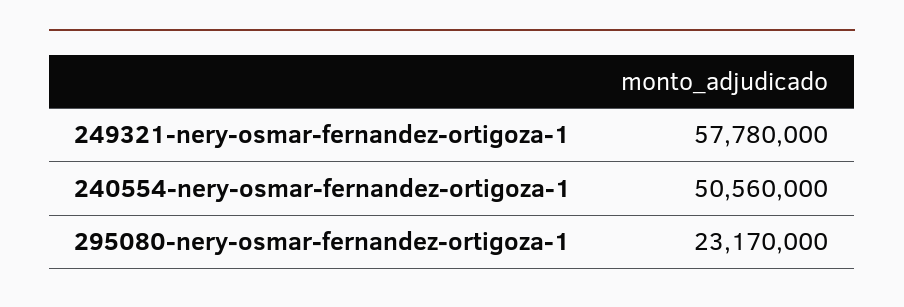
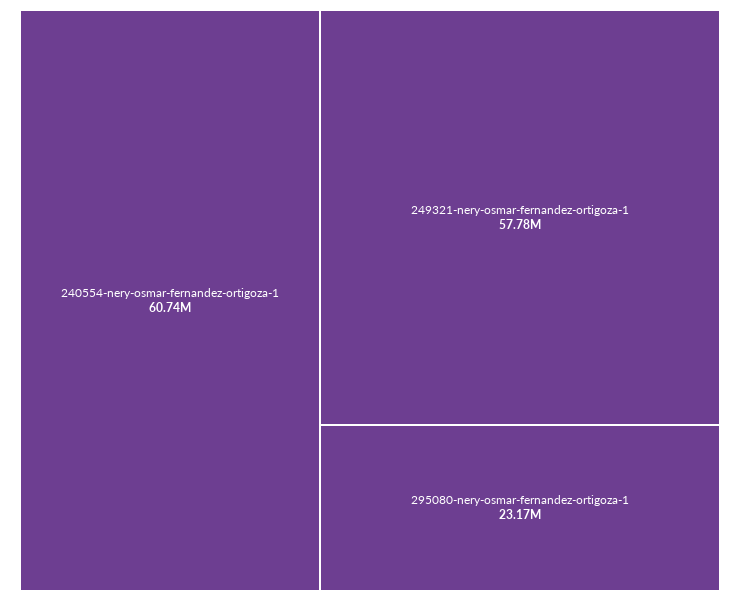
  {
    "249321-nery-osmar-fernandez-ortigoza-1": 57780000,
-   "240554-nery-osmar-fernandez-ortigoza-1": 50560000,
+   "240554-nery-osmar-fernandez-ortigoza-1": 60740000,
    "295080-nery-osmar-fernandez-ortigoza-1": 23170000
  }

